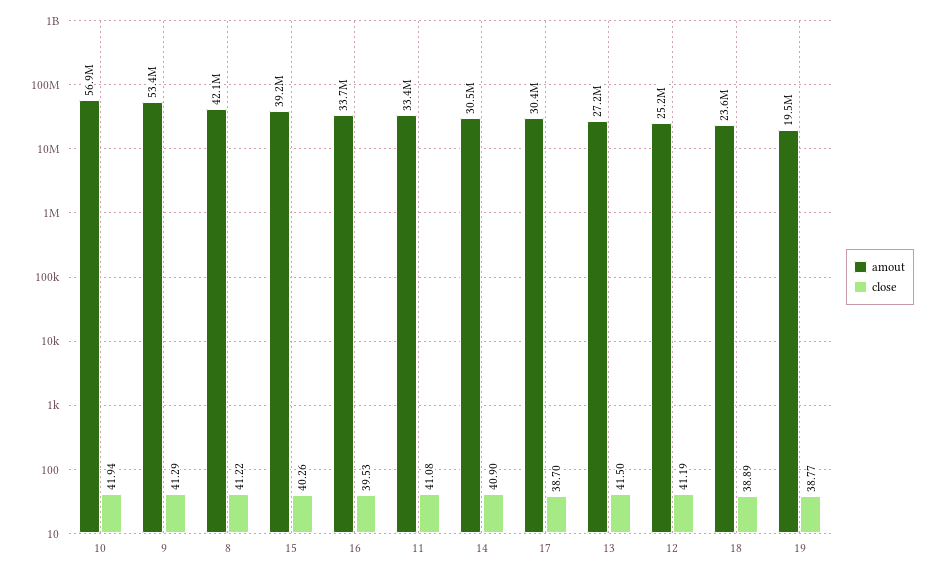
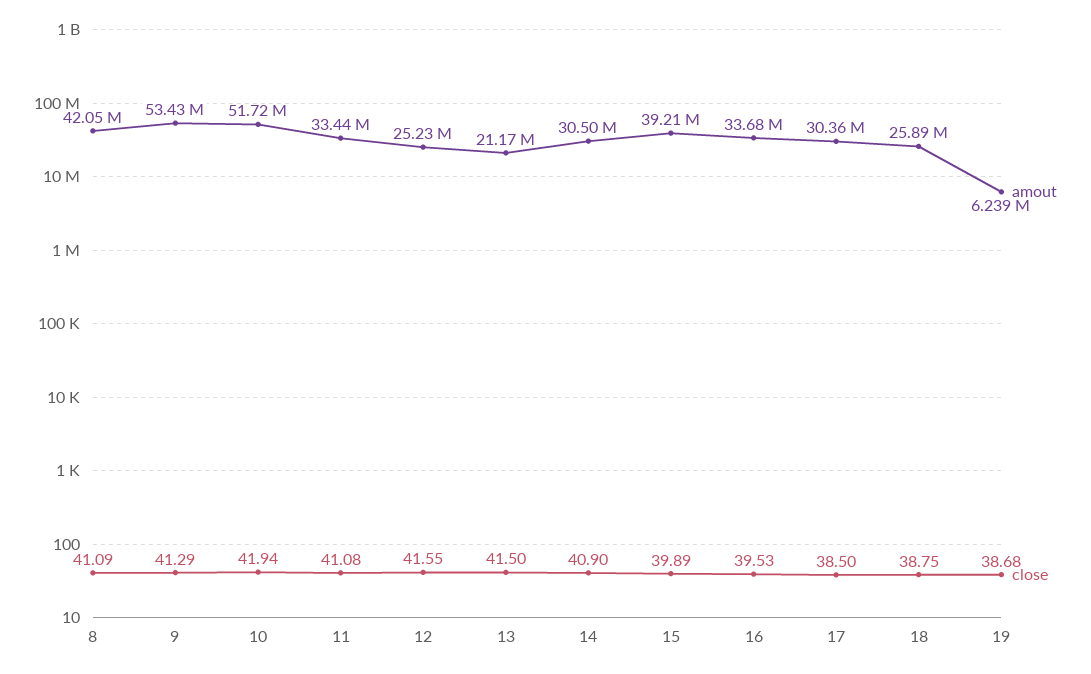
  {
    "amout": {
-     "10": 56900000,
+     "10": 51720000,
      "9": 53430000,
      "8": 42050000,
      "15": 39210000,
      "16": 33680000,
      "11": 33440000,
      "14": 30500000,
      "17": 30360000,
-     "13": 27200000,
+     "13": 21170000,
      "12": 25230000,
-     "18": 23600000,
+     "18": 25890000,
-     "19": 19500000
+     "19": 6239000
    },
    "close": {
      "10": 41.94,
      "9": 41.29,
-     "8": 41.22,
+     "8": 41.09,
-     "15": 40.26,
+     "15": 39.89,
      "16": 39.53,
      "11": 41.08,
      "14": 40.9,
-     "17": 38.7,
+     "17": 38.5,
      "13": 41.5,
-     "12": 41.19,
+     "12": 41.55,
-     "18": 38.89,
+     "18": 38.75,
-     "19": 38.77
+     "19": 38.68
    }
  }

